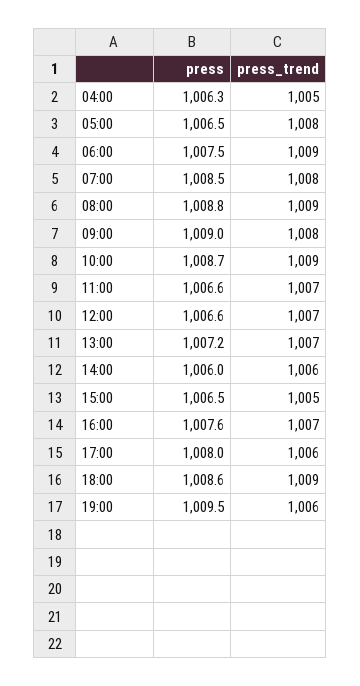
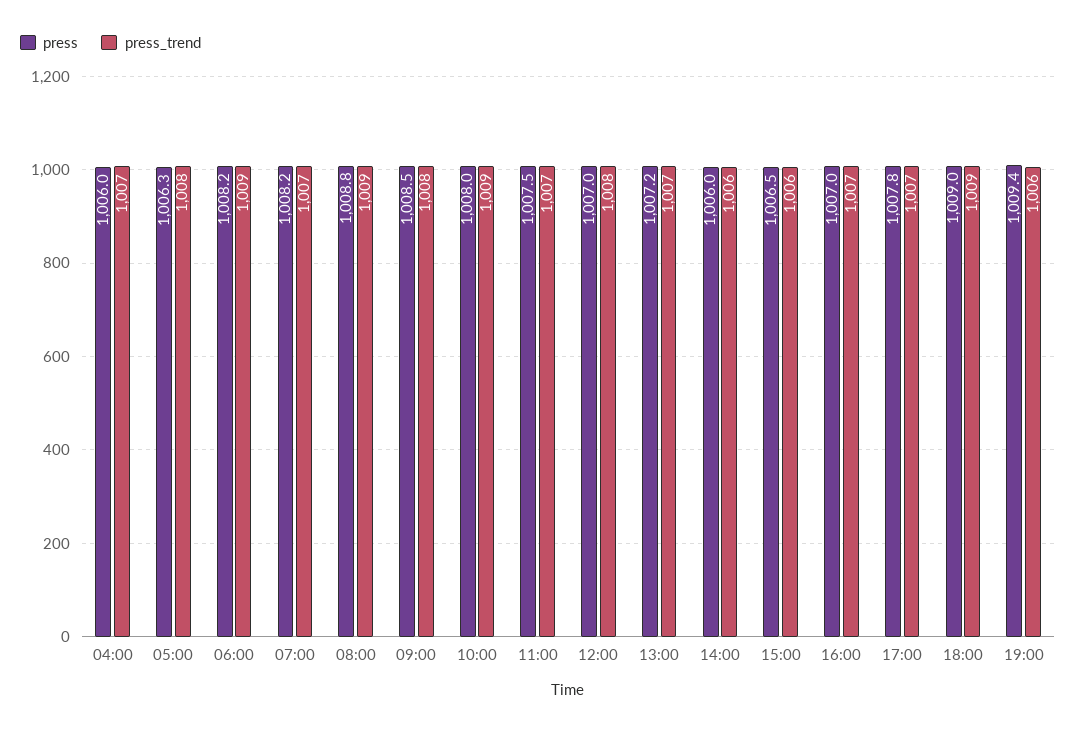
  {
    "press": {
-     "04:00": 1006.3,
+     "04:00": 1006,
-     "05:00": 1006.5,
+     "05:00": 1006.3,
-     "06:00": 1007.5,
+     "06:00": 1008.2,
-     "07:00": 1008.5,
+     "07:00": 1008.2,
      "08:00": 1008.8,
-     "09:00": 1009,
+     "09:00": 1008.5,
-     "10:00": 1008.7,
+     "10:00": 1008,
-     "11:00": 1006.6,
+     "11:00": 1007.5,
-     "12:00": 1006.6,
+     "12:00": 1007,
      "13:00": 1007.2,
      "14:00": 1006,
      "15:00": 1006.5,
-     "16:00": 1007.6,
+     "16:00": 1007,
-     "17:00": 1008,
+     "17:00": 1007.8,
-     "18:00": 1008.6,
+     "18:00": 1009,
-     "19:00": 1009.5
+     "19:00": 1009.4
    },
    "press_trend": {
-     "04:00": 1005,
+     "04:00": 1007,
      "05:00": 1008,
      "06:00": 1009,
-     "07:00": 1008,
+     "07:00": 1007,
      "08:00": 1009,
      "09:00": 1008,
      "10:00": 1009,
      "11:00": 1007,
-     "12:00": 1007,
+     "12:00": 1008,
      "13:00": 1007,
      "14:00": 1006,
-     "15:00": 1005,
+     "15:00": 1006,
      "16:00": 1007,
-     "17:00": 1006,
+     "17:00": 1007,
      "18:00": 1009,
      "19:00": 1006
    }
  }

